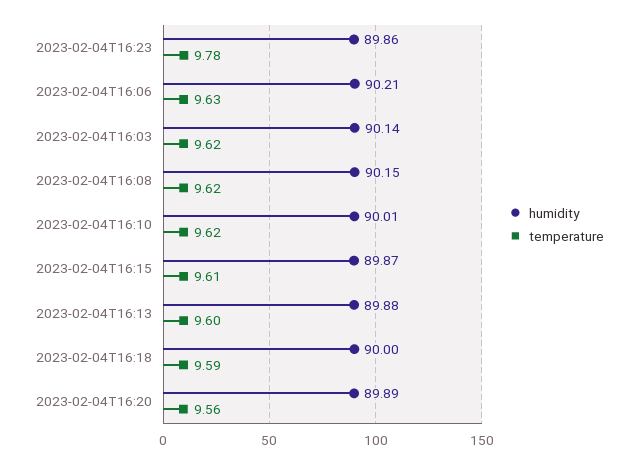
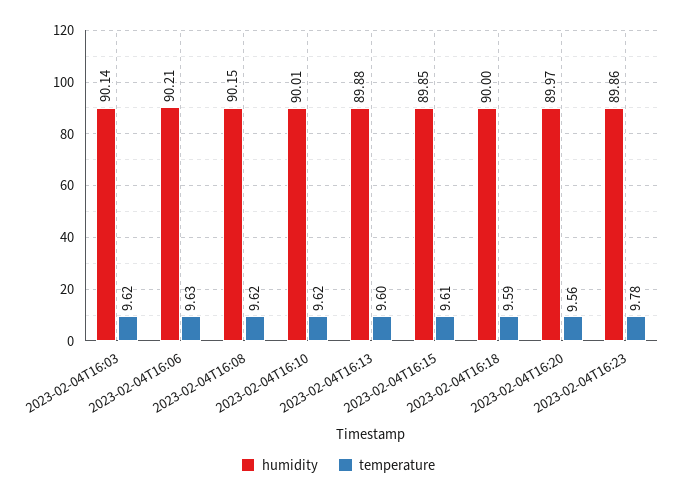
  {
    "humidity": {
      "2023-02-04T16:23": 89.86,
      "2023-02-04T16:06": 90.21,
      "2023-02-04T16:03": 90.14,
      "2023-02-04T16:08": 90.15,
      "2023-02-04T16:10": 90.01,
-     "2023-02-04T16:15": 89.87,
+     "2023-02-04T16:15": 89.85,
      "2023-02-04T16:13": 89.88,
      "2023-02-04T16:18": 90,
-     "2023-02-04T16:20": 89.89
+     "2023-02-04T16:20": 89.97
    },
    "temperature": {
      "2023-02-04T16:23": 9.78,
      "2023-02-04T16:06": 9.63,
      "2023-02-04T16:03": 9.62,
      "2023-02-04T16:08": 9.62,
      "2023-02-04T16:10": 9.62,
      "2023-02-04T16:15": 9.61,
      "2023-02-04T16:13": 9.6,
      "2023-02-04T16:18": 9.59,
      "2023-02-04T16:20": 9.56
    }
  }

